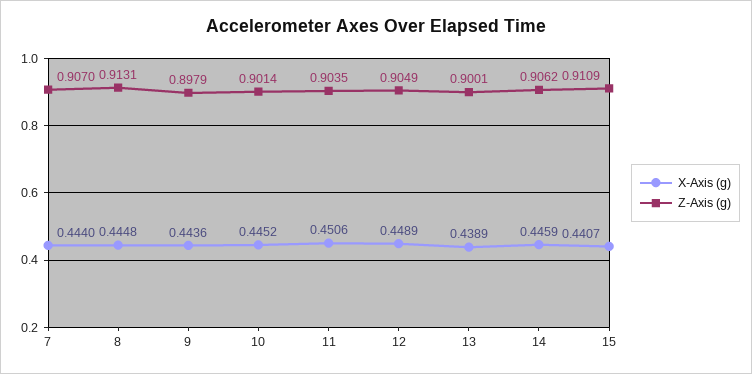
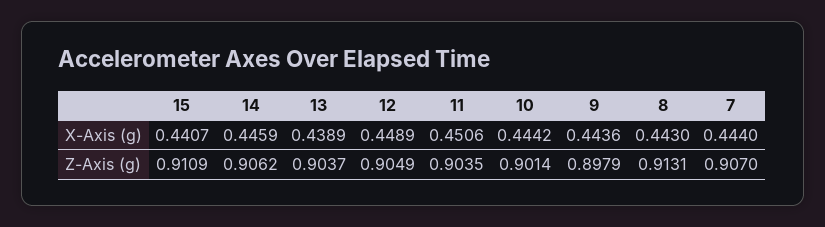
  {
    "X-Axis (g)": {
      "7": 0.444,
-     "8": 0.4448,
+     "8": 0.443,
      "9": 0.4436,
-     "10": 0.4452,
+     "10": 0.4442,
      "11": 0.4506,
      "12": 0.4489,
      "13": 0.4389,
      "14": 0.4459,
      "15": 0.4407
    },
    "Z-Axis (g)": {
      "7": 0.907,
      "8": 0.9131,
      "9": 0.8979,
      "10": 0.9014,
      "11": 0.9035,
      "12": 0.9049,
-     "13": 0.9001,
+     "13": 0.9037,
      "14": 0.9062,
      "15": 0.9109
    }
  }

